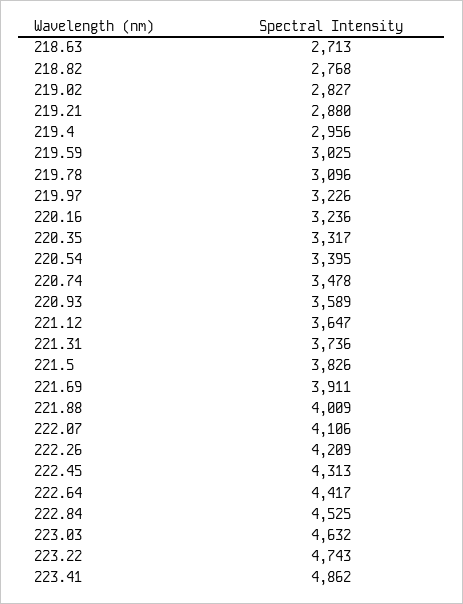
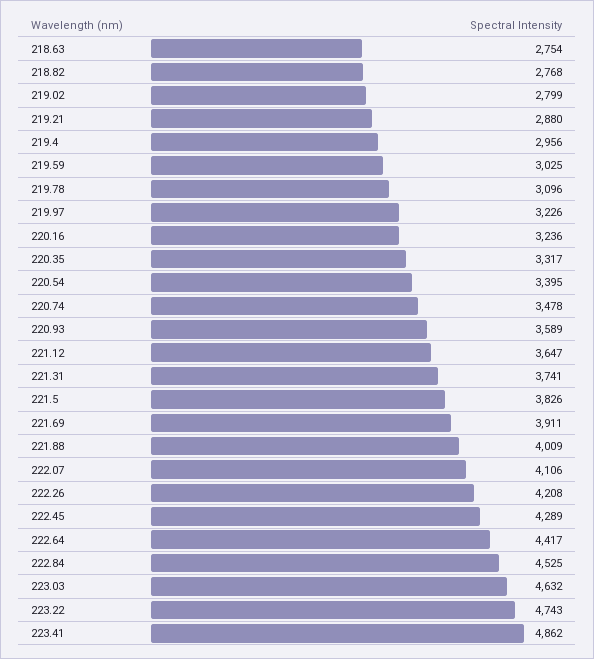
  {
-   "218.63": 2713,
+   "218.63": 2754,
    "218.82": 2768,
-   "219.02": 2827,
+   "219.02": 2799,
    "219.21": 2880,
    "219.4": 2956,
    "219.59": 3025,
    "219.78": 3096,
    "219.97": 3226,
    "220.16": 3236,
    "220.35": 3317,
    "220.54": 3395,
    "220.74": 3478,
    "220.93": 3589,
    "221.12": 3647,
-   "221.31": 3736,
+   "221.31": 3741,
    "221.5": 3826,
    "221.69": 3911,
    "221.88": 4009,
    "222.07": 4106,
-   "222.26": 4209,
+   "222.26": 4208,
-   "222.45": 4313,
+   "222.45": 4289,
    "222.64": 4417,
    "222.84": 4525,
    "223.03": 4632,
    "223.22": 4743,
    "223.41": 4862
  }

